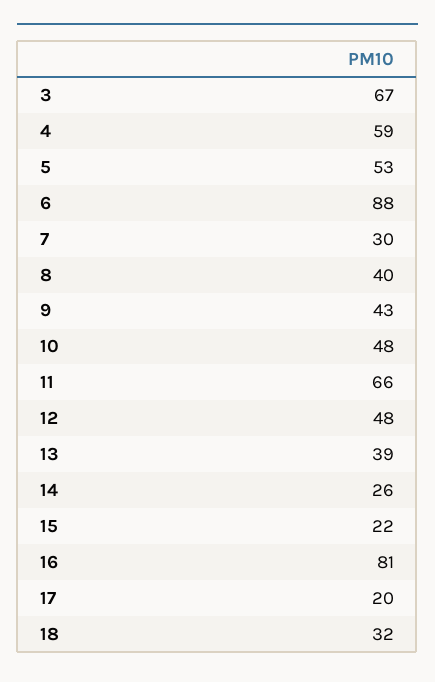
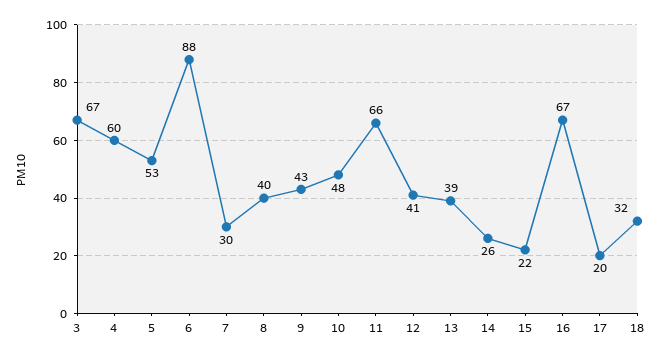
  {
    "3": 67,
-   "4": 59,
+   "4": 60,
    "5": 53,
    "6": 88,
    "7": 30,
    "8": 40,
    "9": 43,
    "10": 48,
    "11": 66,
-   "12": 48,
+   "12": 41,
    "13": 39,
    "14": 26,
    "15": 22,
-   "16": 81,
+   "16": 67,
    "17": 20,
    "18": 32
  }

